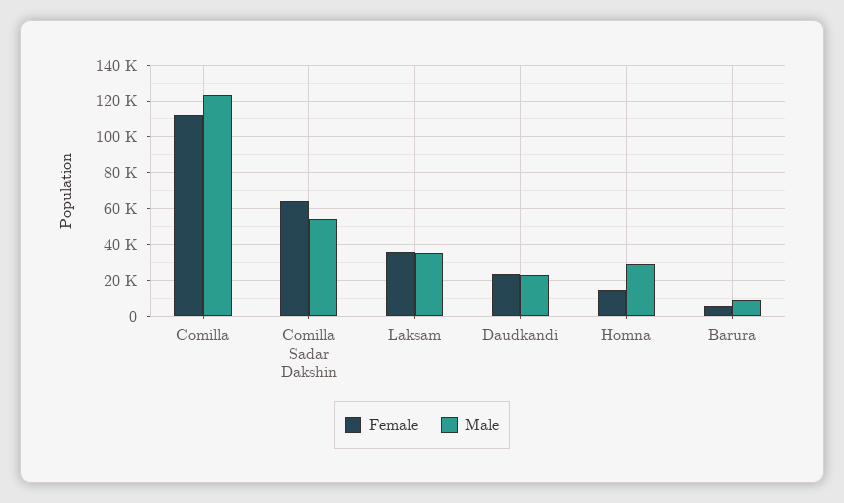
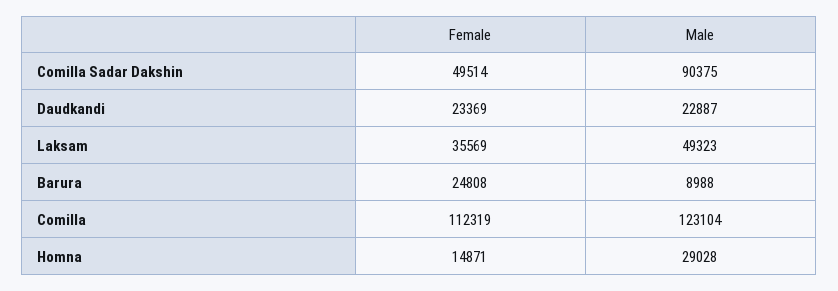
  {
    "Female": {
      "Comilla": 112319,
-     "Comilla Sadar Dakshin": 65000,
+     "Comilla Sadar Dakshin": 49514,
      "Laksam": 35569,
      "Daudkandi": 23369,
      "Homna": 14871,
-     "Barura": 5000
+     "Barura": 24808
    },
    "Male": {
      "Comilla": 123104,
-     "Comilla Sadar Dakshin": 55000,
+     "Comilla Sadar Dakshin": 90375,
-     "Laksam": 35000,
+     "Laksam": 49323,
      "Daudkandi": 22887,
      "Homna": 29028,
      "Barura": 8988
    }
  }

